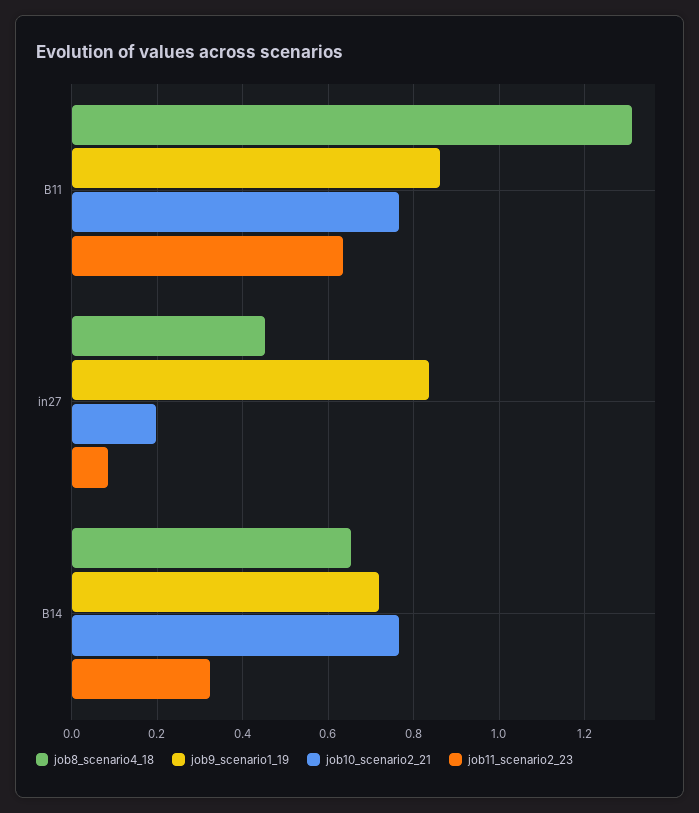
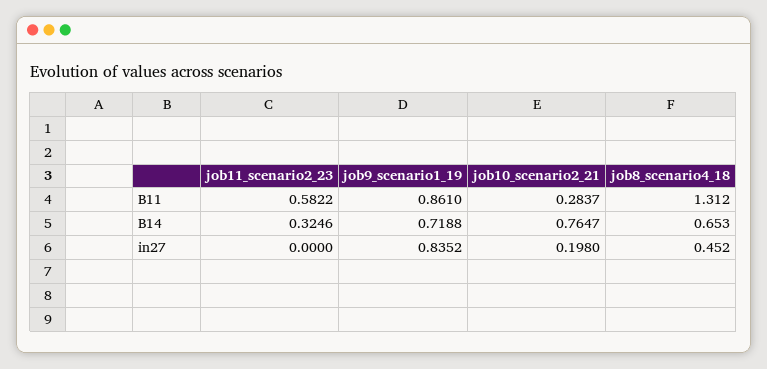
  {
    "job8_scenario4_18": {
      "B11": 1.312,
      "in27": 0.452,
      "B14": 0.653
    },
    "job9_scenario1_19": {
      "B11": 0.861,
      "in27": 0.8352,
      "B14": 0.7188
    },
    "job10_scenario2_21": {
-     "B11": 0.76,
+     "B11": 0.2837,
      "in27": 0.198,
      "B14": 0.7647
    },
    "job11_scenario2_23": {
-     "B11": 0.64,
+     "B11": 0.5822,
-     "in27": 0.08,
+     "in27": 0,
      "B14": 0.3246
    }
  }

